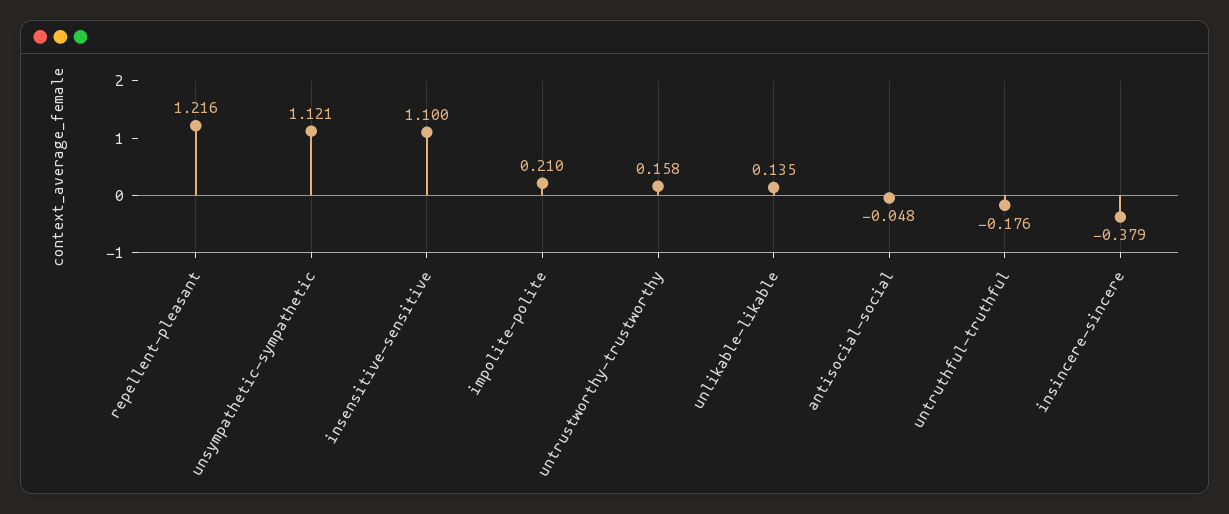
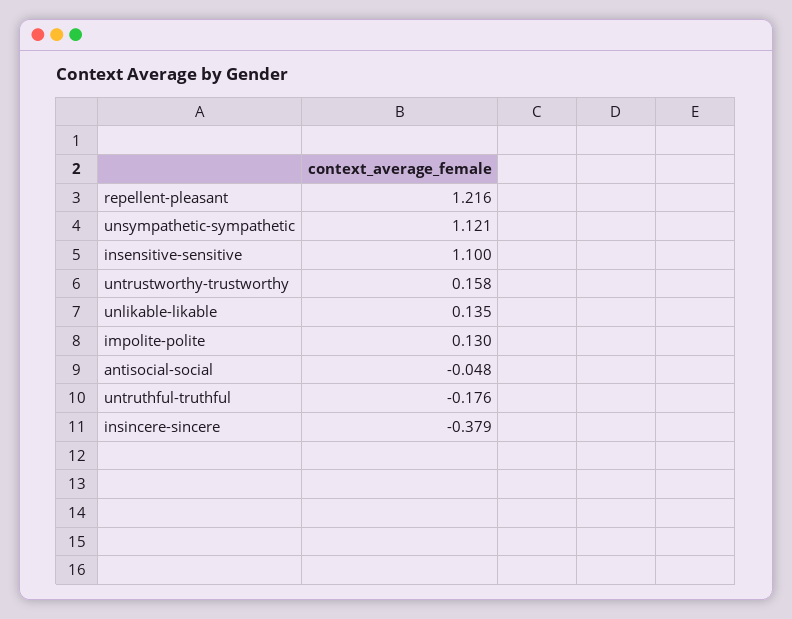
  {
    "repellent-pleasant": 1.216,
    "unsympathetic-sympathetic": 1.121,
    "insensitive-sensitive": 1.1,
-   "impolite-polite": 0.21,
+   "impolite-polite": 0.13,
    "untrustworthy-trustworthy": 0.158,
    "unlikable-likable": 0.135,
    "antisocial-social": -0.048,
    "untruthful-truthful": -0.176,
    "insincere-sincere": -0.379
  }

